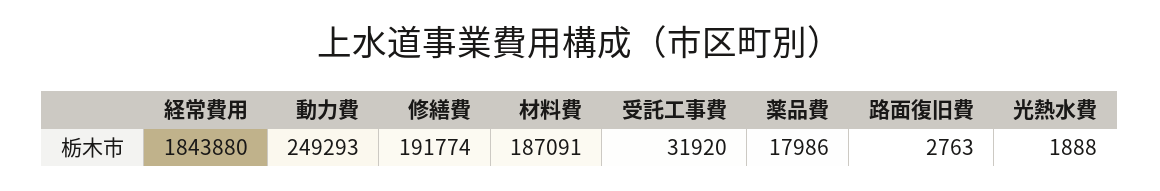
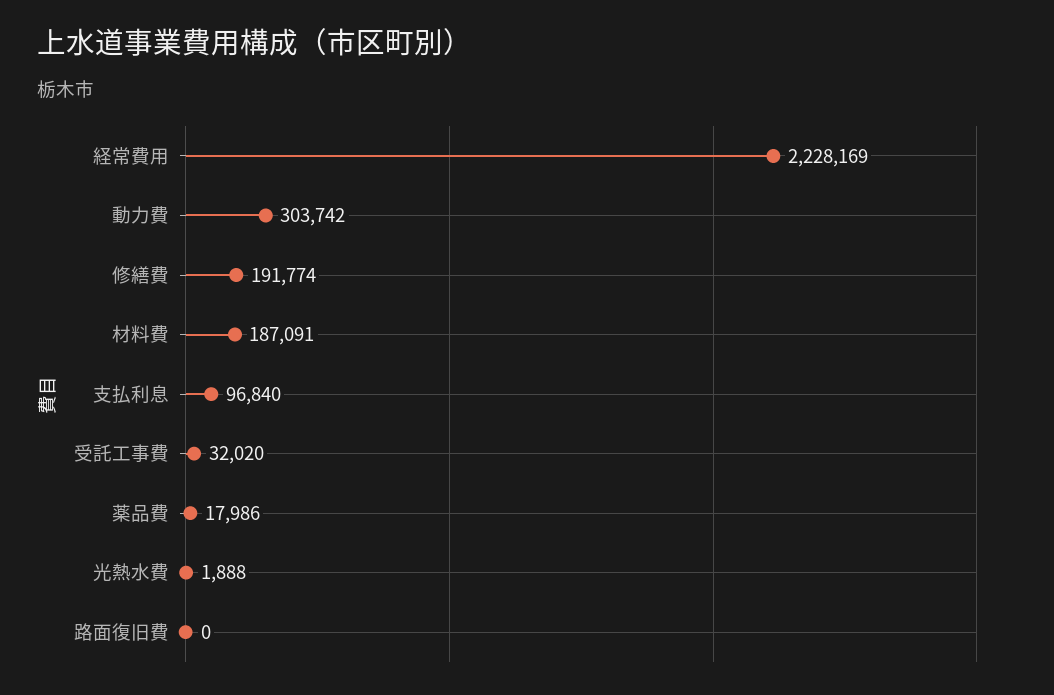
  {
-   "経常費用": 1843880,
+   "経常費用": 2228169,
-   "動力費": 249293,
+   "動力費": 303742,
    "修繕費": 191774,
    "材料費": 187091,
-   "受託工事費": 31920,
+   "受託工事費": 32020,
    "薬品費": 17986,
-   "路面復旧費": 2763,
+   "路面復旧費": 0,
-   "光熱水費": 1888
+   "光熱水費": 1888,
+   "支払利息": 96840
  }

